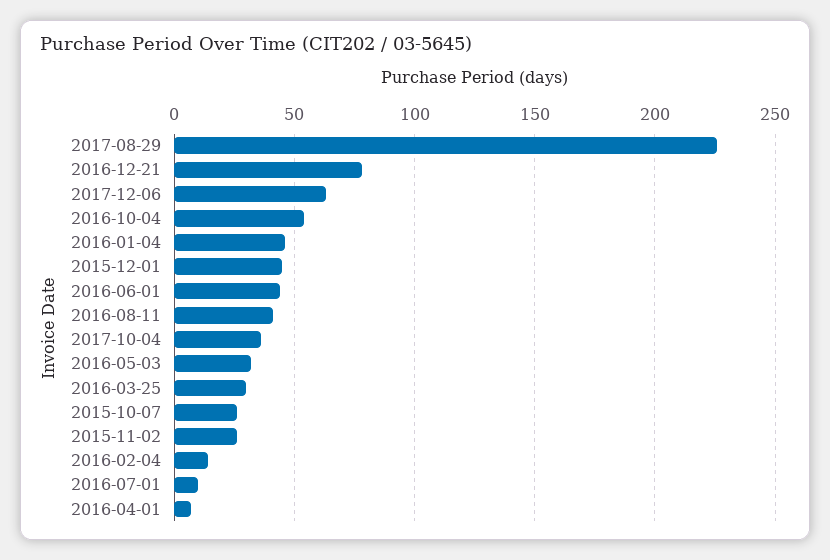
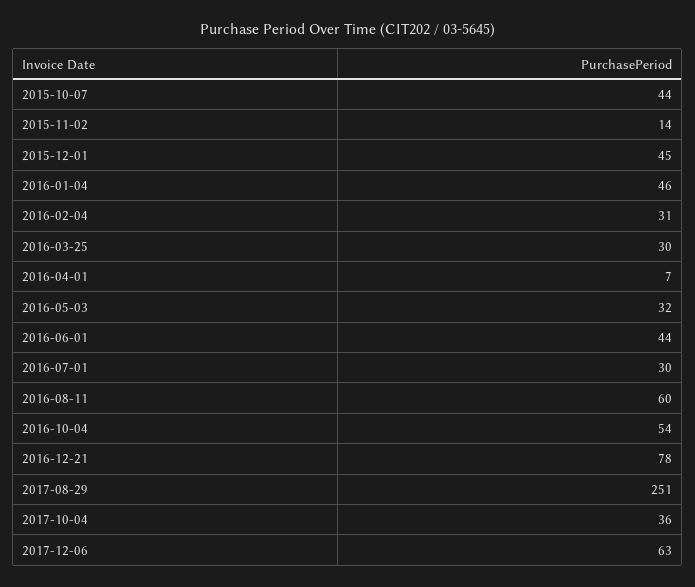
  {
-   "2017-08-29": 225,
+   "2017-08-29": 251,
    "2016-12-21": 78,
    "2017-12-06": 63,
    "2016-10-04": 54,
    "2016-01-04": 46,
    "2015-12-01": 45,
    "2016-06-01": 44,
-   "2016-08-11": 40,
+   "2016-08-11": 60,
    "2017-10-04": 36,
    "2016-05-03": 32,
    "2016-03-25": 30,
-   "2015-10-07": 25,
+   "2015-10-07": 44,
-   "2015-11-02": 25,
+   "2015-11-02": 14,
-   "2016-02-04": 15,
+   "2016-02-04": 31,
-   "2016-07-01": 10,
+   "2016-07-01": 30,
    "2016-04-01": 7
  }

